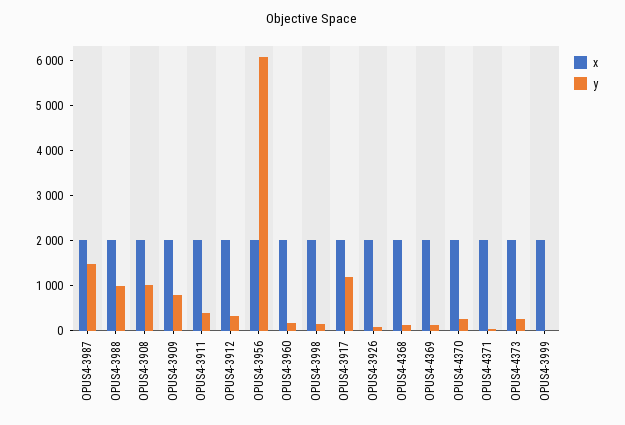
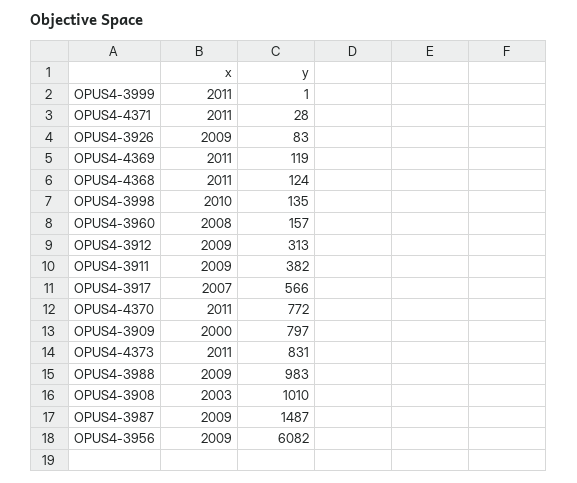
  {
    "x": {
      "OPUS4-3987": 2009,
      "OPUS4-3988": 2009,
      "OPUS4-3908": 2003,
      "OPUS4-3909": 2000,
      "OPUS4-3911": 2009,
      "OPUS4-3912": 2009,
      "OPUS4-3956": 2009,
      "OPUS4-3960": 2008,
      "OPUS4-3998": 2010,
      "OPUS4-3917": 2007,
      "OPUS4-3926": 2009,
      "OPUS4-4368": 2011,
      "OPUS4-4369": 2011,
      "OPUS4-4370": 2011,
      "OPUS4-4371": 2011,
      "OPUS4-4373": 2011,
      "OPUS4-3999": 2011
    },
    "y": {
      "OPUS4-3987": 1487,
      "OPUS4-3988": 983,
      "OPUS4-3908": 1010,
      "OPUS4-3909": 797,
      "OPUS4-3911": 382,
      "OPUS4-3912": 313,
      "OPUS4-3956": 6082,
      "OPUS4-3960": 157,
      "OPUS4-3998": 135,
-     "OPUS4-3917": 1200,
+     "OPUS4-3917": 566,
      "OPUS4-3926": 83,
      "OPUS4-4368": 124,
      "OPUS4-4369": 119,
-     "OPUS4-4370": 200,
+     "OPUS4-4370": 772,
      "OPUS4-4371": 28,
-     "OPUS4-4373": 200,
+     "OPUS4-4373": 831,
      "OPUS4-3999": 1
    }
  }

